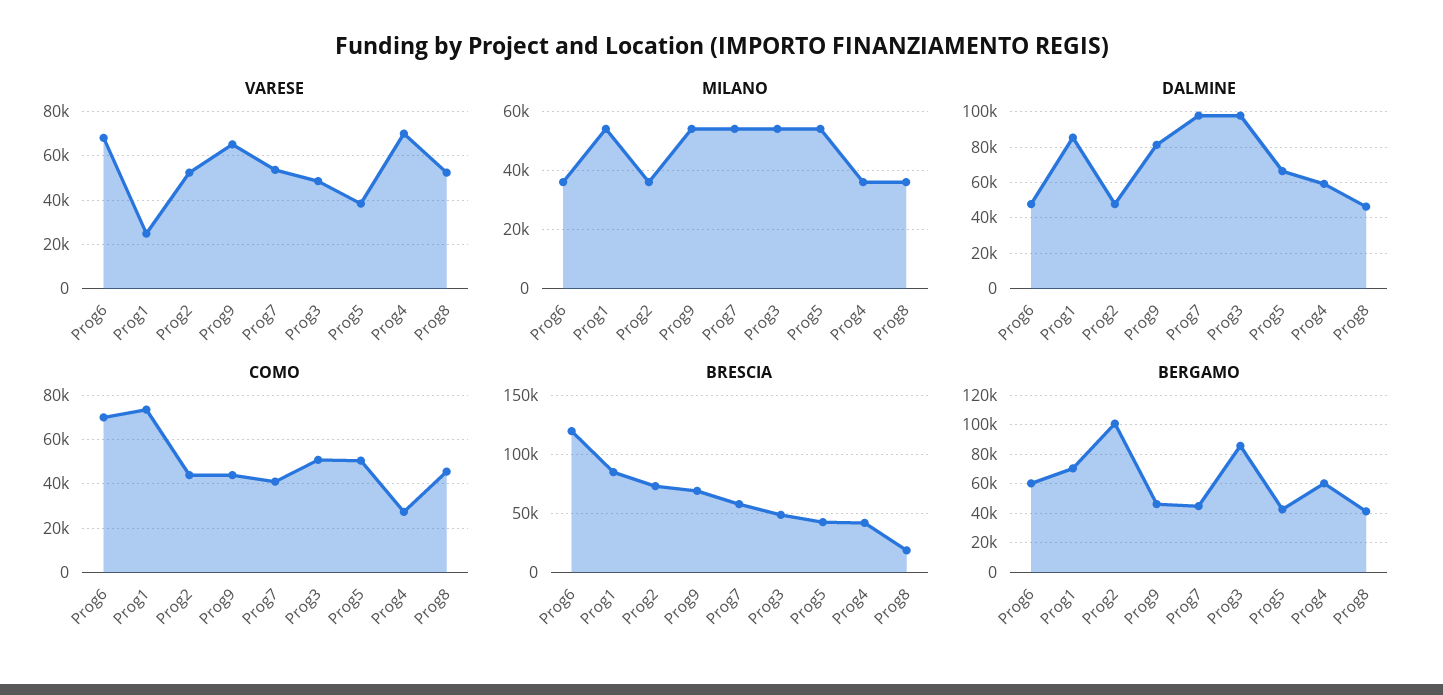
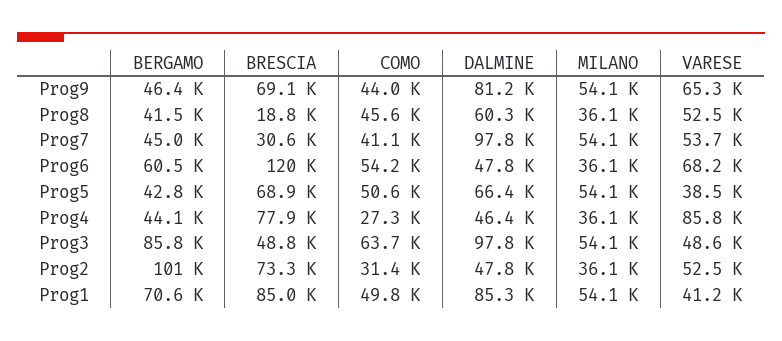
  {
    "VARESE": {
      "Prog6": 68200,
-     "Prog1": 25000,
+     "Prog1": 41200,
      "Prog2": 52500,
      "Prog9": 65300,
      "Prog7": 53700,
      "Prog3": 48600,
      "Prog5": 38500,
-     "Prog4": 70000,
+     "Prog4": 85800,
      "Prog8": 52500
    },
    "MILANO": {
      "Prog6": 36100,
      "Prog1": 54100,
      "Prog2": 36100,
      "Prog9": 54100,
      "Prog7": 54100,
      "Prog3": 54100,
      "Prog5": 54100,
      "Prog4": 36100,
      "Prog8": 36100
    },
    "DALMINE": {
      "Prog6": 47800,
      "Prog1": 85300,
      "Prog2": 47800,
      "Prog9": 81200,
      "Prog7": 97800,
      "Prog3": 97800,
      "Prog5": 66400,
-     "Prog4": 60000,
+     "Prog4": 46400,
-     "Prog8": 45000
+     "Prog8": 60300
    },
    "COMO": {
-     "Prog6": 70000,
+     "Prog6": 54200,
-     "Prog1": 75000,
+     "Prog1": 49800,
-     "Prog2": 45000,
+     "Prog2": 31400,
      "Prog9": 44000,
      "Prog7": 41100,
-     "Prog3": 50000,
+     "Prog3": 63700,
      "Prog5": 50600,
      "Prog4": 27300,
      "Prog8": 45600
    },
    "BRESCIA": {
      "Prog6": 120000,
      "Prog1": 85000,
      "Prog2": 73300,
      "Prog9": 69100,
-     "Prog7": 60000,
+     "Prog7": 30600,
      "Prog3": 48800,
-     "Prog5": 40000,
+     "Prog5": 68900,
-     "Prog4": 40000,
+     "Prog4": 77900,
      "Prog8": 18800
    },
    "BERGAMO": {
      "Prog6": 60500,
      "Prog1": 70600,
      "Prog2": 101000,
      "Prog9": 46400,
      "Prog7": 45000,
      "Prog3": 85800,
      "Prog5": 42800,
-     "Prog4": 60000,
+     "Prog4": 44100,
      "Prog8": 41500
    }
  }

